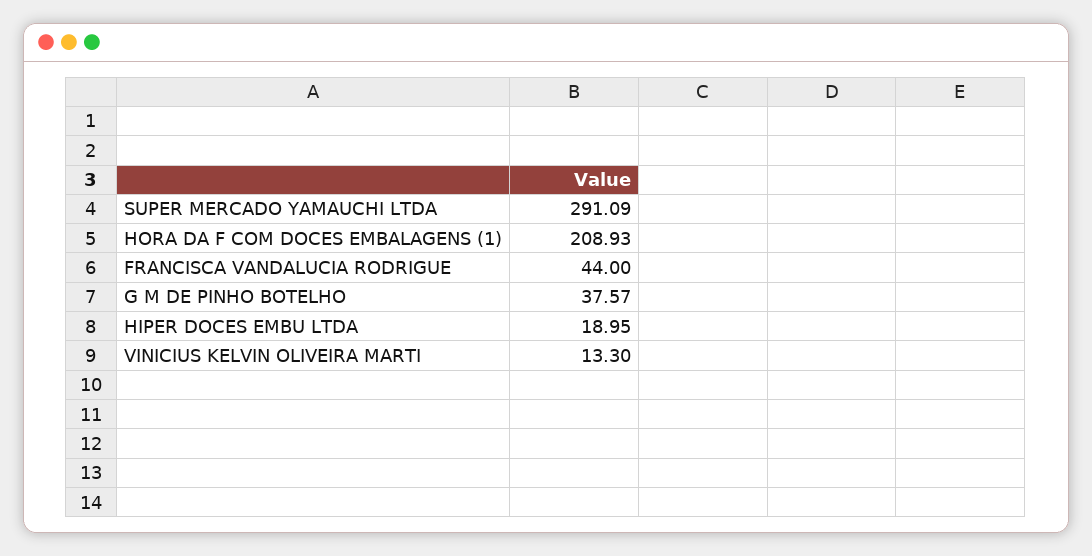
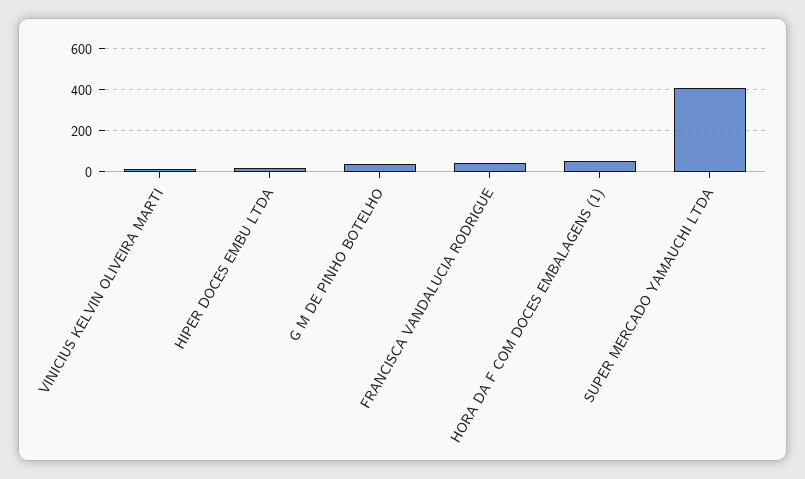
  {
-   "SUPER MERCADO YAMAUCHI LTDA": 291.09,
+   "SUPER MERCADO YAMAUCHI LTDA": 400,
-   "HORA DA F COM DOCES EMBALAGENS (1)": 208.93,
+   "HORA DA F COM DOCES EMBALAGENS (1)": 50,
    "FRANCISCA VANDALUCIA RODRIGUE": 44,
    "G M DE PINHO BOTELHO": 37.57,
    "HIPER DOCES EMBU LTDA": 18.95,
    "VINICIUS KELVIN OLIVEIRA MARTI": 13.3
  }

